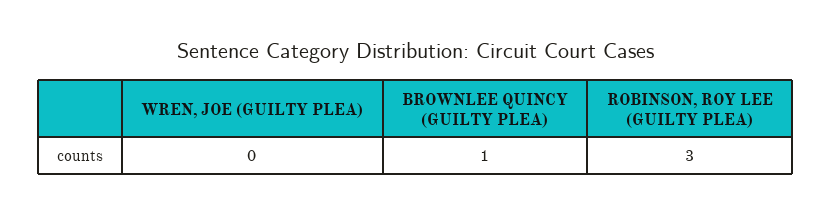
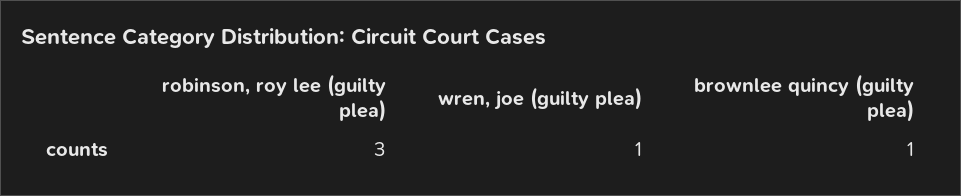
  {
-   "WREN, JOE (GUILTY PLEA)": 0,
+   "WREN, JOE (GUILTY PLEA)": 1,
    "BROWNLEE QUINCY (GUILTY PLEA)": 1,
    "ROBINSON, ROY LEE (GUILTY PLEA)": 3
  }

